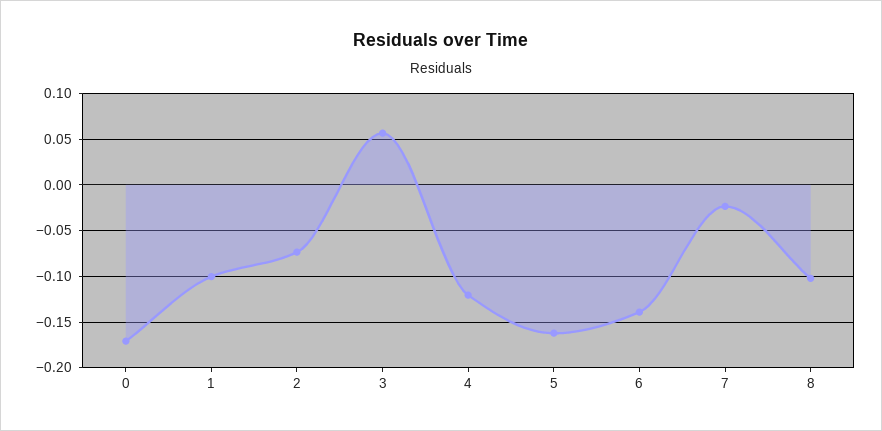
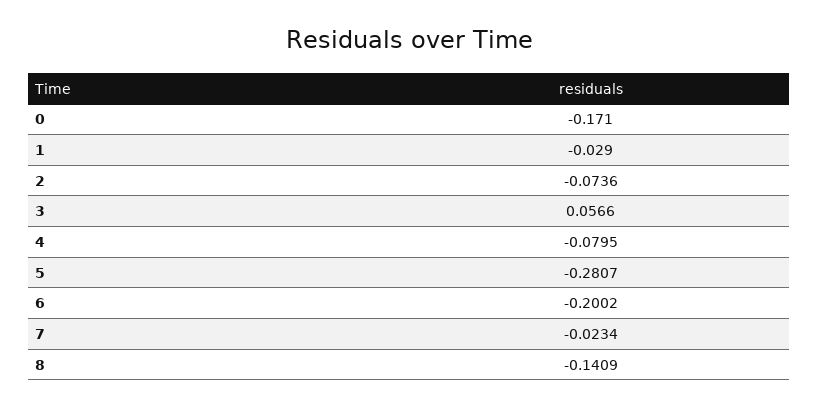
  {
    "0": -0.171,
-   "1": -0.1,
+   "1": -0.029,
    "2": -0.0736,
    "3": 0.0566,
-   "4": -0.12,
+   "4": -0.0795,
-   "5": -0.16,
+   "5": -0.2807,
-   "6": -0.14,
+   "6": -0.2002,
    "7": -0.0234,
-   "8": -0.1
+   "8": -0.1409
  }

